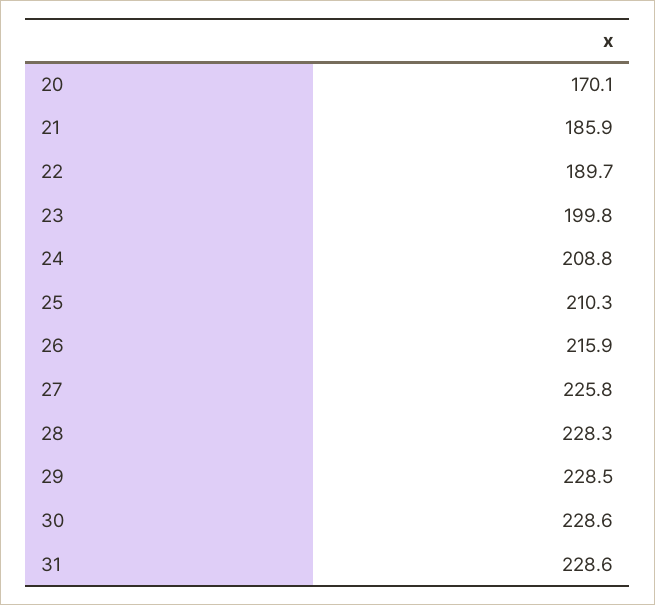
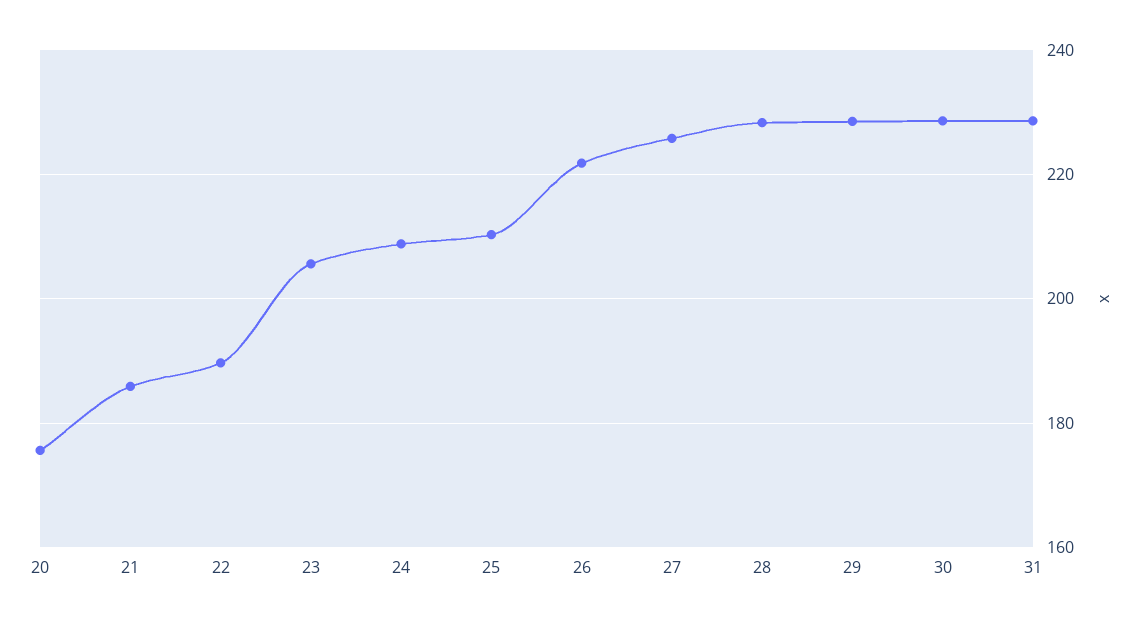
  {
-   "20": 170.1,
+   "20": 176,
    "21": 185.9,
    "22": 189.7,
-   "23": 199.8,
+   "23": 206,
    "24": 208.8,
    "25": 210.3,
-   "26": 215.9,
+   "26": 222,
    "27": 225.8,
    "28": 228.3,
    "29": 228.5,
    "30": 228.6,
    "31": 228.6
  }

